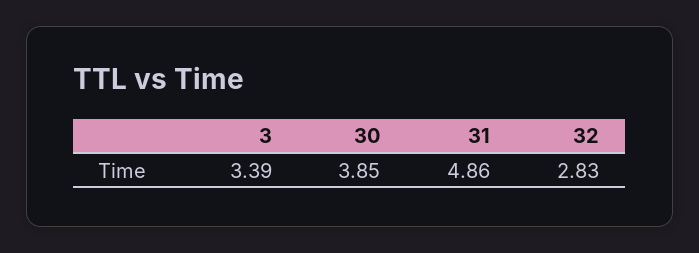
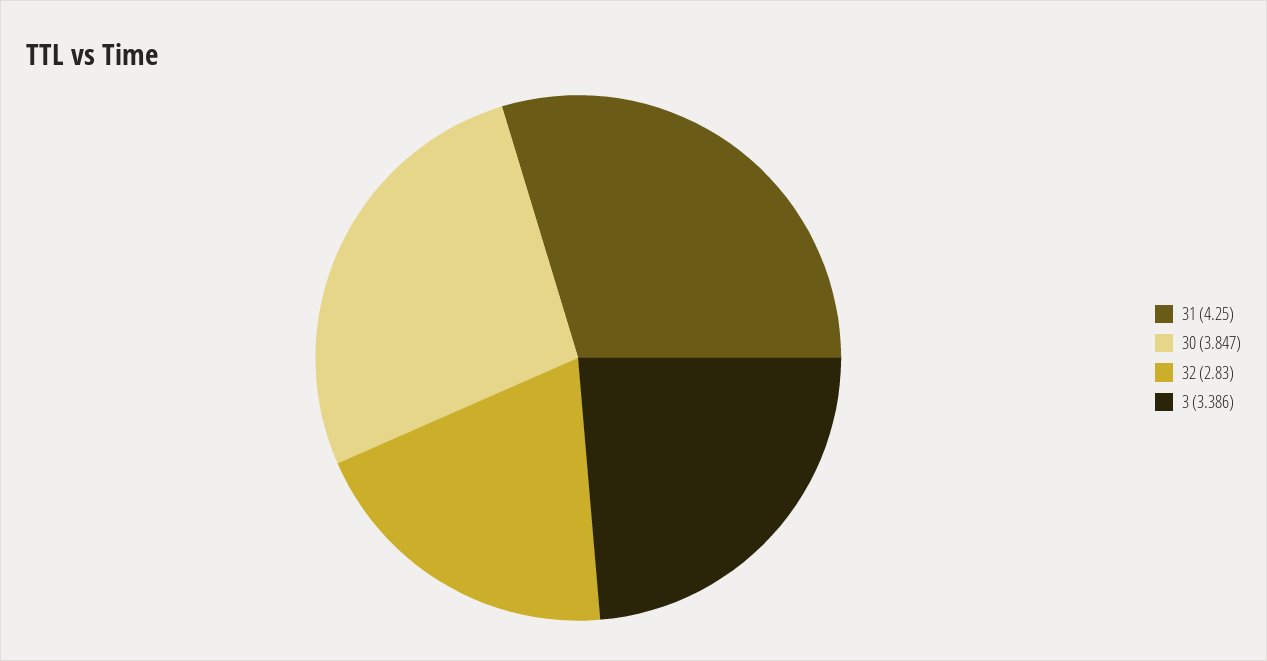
  {
    "3": 3.386,
    "30": 3.847,
-   "31": 4.86,
+   "31": 4.25,
    "32": 2.83
  }

